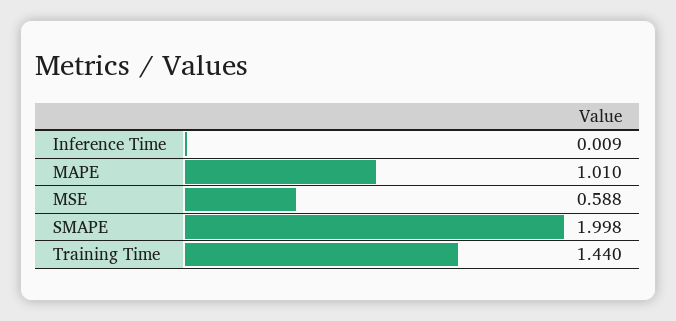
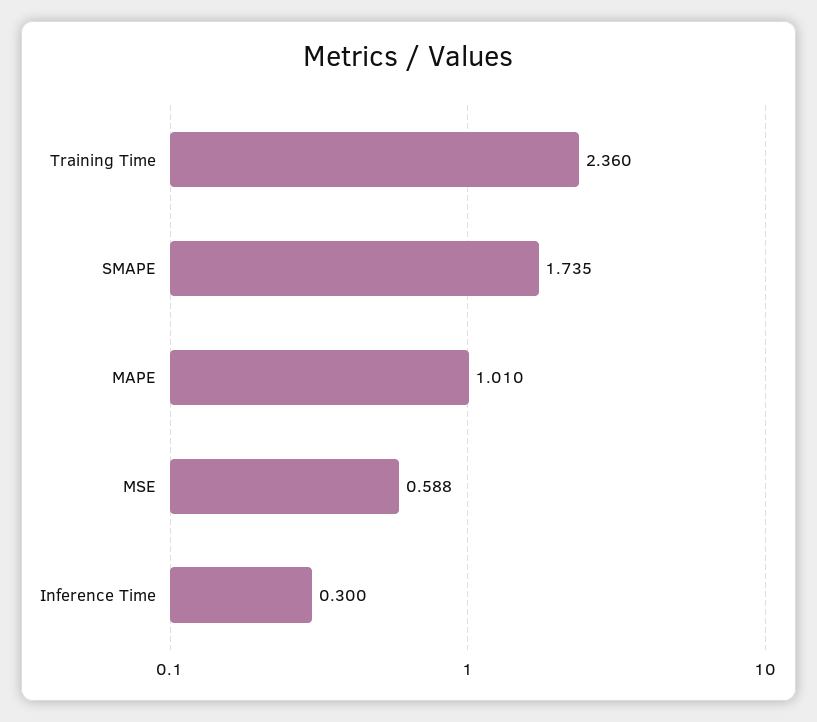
  {
-   "Inference Time": 0.009,
+   "Inference Time": 0.3,
    "MAPE": 1.01,
    "MSE": 0.588,
-   "SMAPE": 1.998,
+   "SMAPE": 1.735,
-   "Training Time": 1.44
+   "Training Time": 2.36
  }

